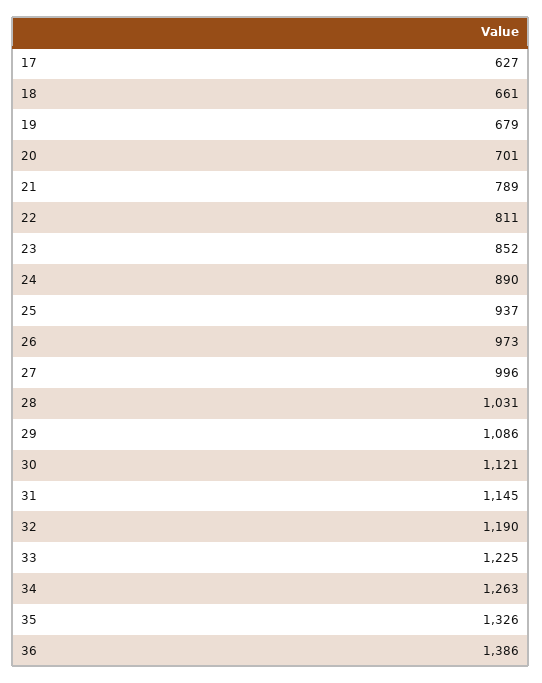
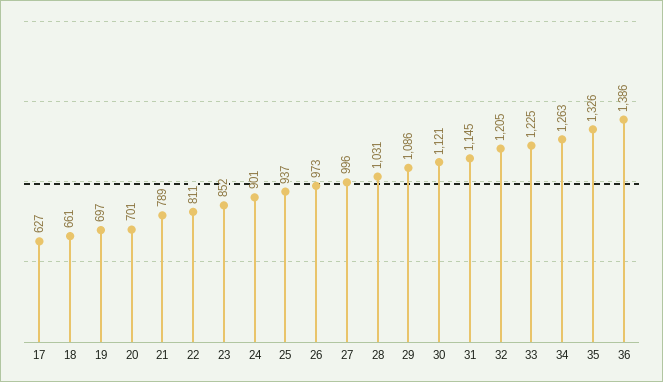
  {
    "17": 627,
    "18": 661,
-   "19": 679,
+   "19": 697,
    "20": 701,
    "21": 789,
    "22": 811,
    "23": 852,
-   "24": 890,
+   "24": 901,
    "25": 937,
    "26": 973,
    "27": 996,
    "28": 1031,
    "29": 1086,
    "30": 1121,
    "31": 1145,
-   "32": 1190,
+   "32": 1205,
    "33": 1225,
    "34": 1263,
    "35": 1326,
    "36": 1386
  }

